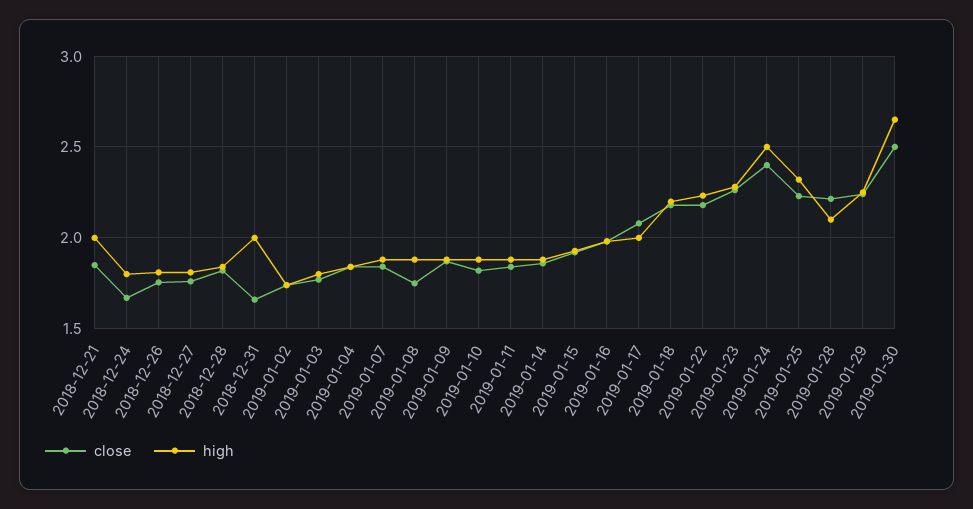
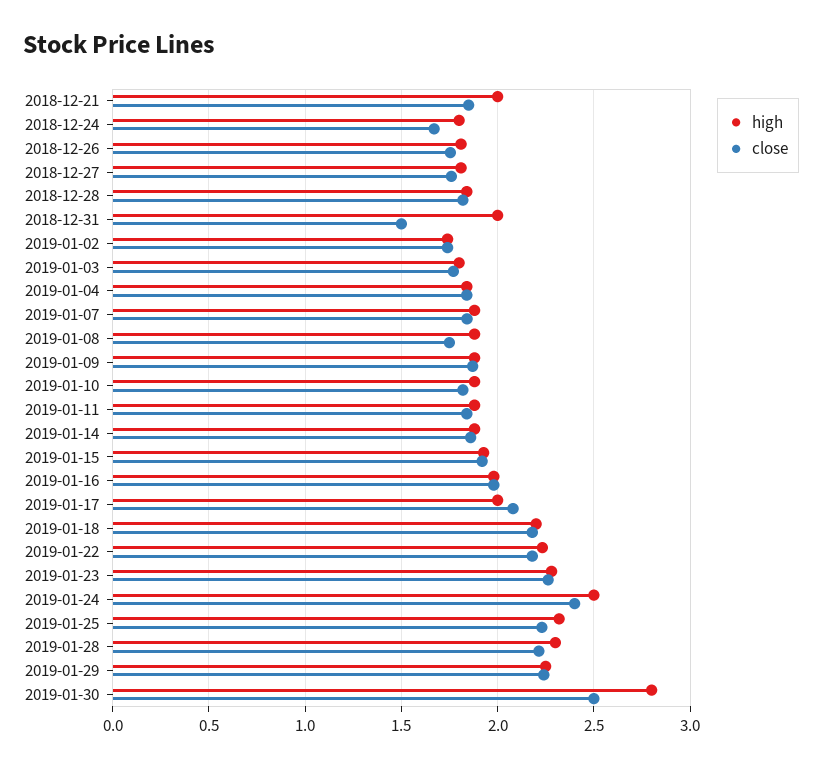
  {
    "close": {
      "2018-12-21": 1.85,
      "2018-12-24": 1.65,
      "2018-12-26": 1.75,
      "2018-12-27": 1.75,
      "2018-12-28": 1.8,
-     "2018-12-31": 1.65,
+     "2018-12-31": 1.5,
      "2019-01-02": 1.75,
      "2019-01-03": 1.75,
      "2019-01-04": 1.85,
      "2019-01-07": 1.85,
      "2019-01-08": 1.75,
      "2019-01-09": 1.85,
      "2019-01-10": 1.8,
      "2019-01-11": 1.85,
      "2019-01-14": 1.85,
      "2019-01-15": 1.9,
      "2019-01-16": 2,
      "2019-01-17": 2.1,
      "2019-01-18": 2.2,
      "2019-01-22": 2.2,
      "2019-01-23": 2.25,
      "2019-01-24": 2.4,
      "2019-01-25": 2.25,
      "2019-01-28": 2.2,
      "2019-01-29": 2.25,
      "2019-01-30": 2.5
    },
    "high": {
      "2018-12-21": 2,
      "2018-12-24": 1.8,
      "2018-12-26": 1.8,
      "2018-12-27": 1.8,
      "2018-12-28": 1.85,
      "2018-12-31": 2,
      "2019-01-02": 1.75,
      "2019-01-03": 1.8,
      "2019-01-04": 1.85,
      "2019-01-07": 1.9,
      "2019-01-08": 1.9,
      "2019-01-09": 1.9,
      "2019-01-10": 1.9,
      "2019-01-11": 1.9,
      "2019-01-14": 1.9,
      "2019-01-15": 1.95,
      "2019-01-16": 2,
      "2019-01-17": 2,
      "2019-01-18": 2.2,
      "2019-01-22": 2.25,
      "2019-01-23": 2.3,
      "2019-01-24": 2.5,
      "2019-01-25": 2.3,
-     "2019-01-28": 2.1,
+     "2019-01-28": 2.3,
      "2019-01-29": 2.25,
-     "2019-01-30": 2.65
+     "2019-01-30": 2.8
    }
  }

